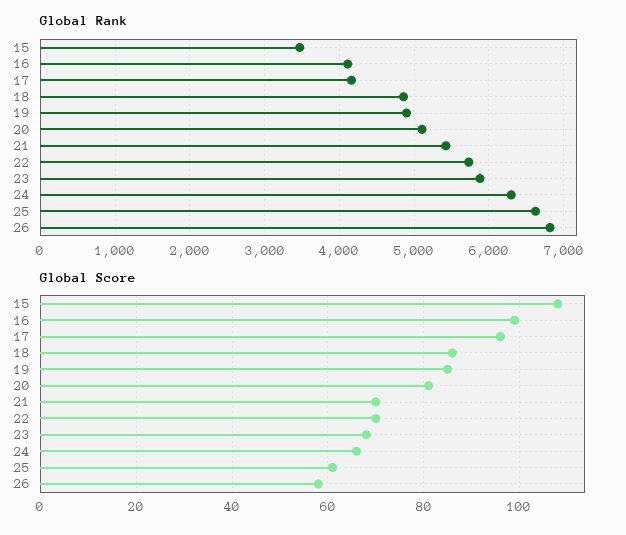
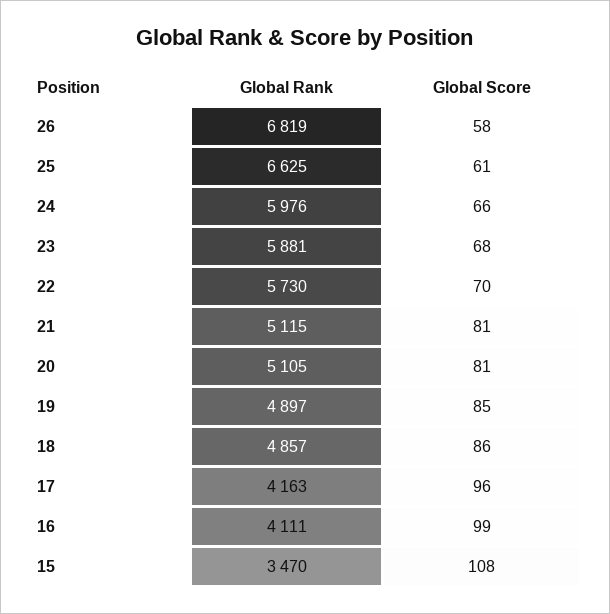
  {
    "Global Rank": {
      "15": 3470,
      "16": 4111,
      "17": 4163,
      "18": 4857,
      "19": 4897,
      "20": 5105,
-     "21": 5400,
+     "21": 5115,
      "22": 5730,
      "23": 5881,
-     "24": 6300,
+     "24": 5976,
      "25": 6625,
      "26": 6819
    },
    "Global Score": {
      "15": 108,
      "16": 99,
      "17": 96,
      "18": 86,
      "19": 85,
      "20": 81,
-     "21": 70,
+     "21": 81,
      "22": 70,
      "23": 68,
      "24": 66,
      "25": 61,
      "26": 58
    }
  }

